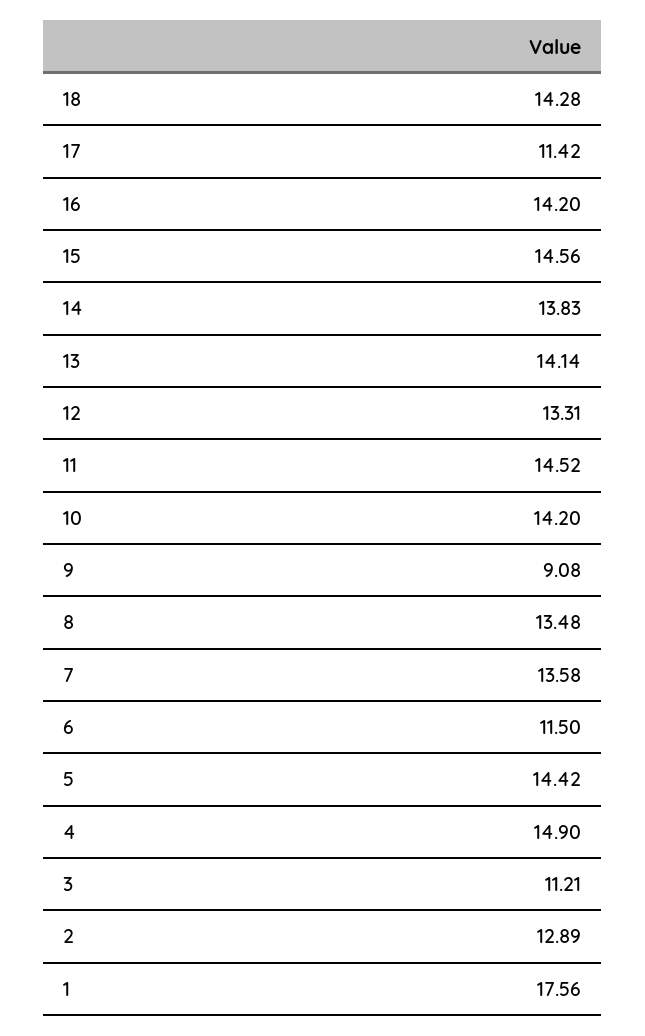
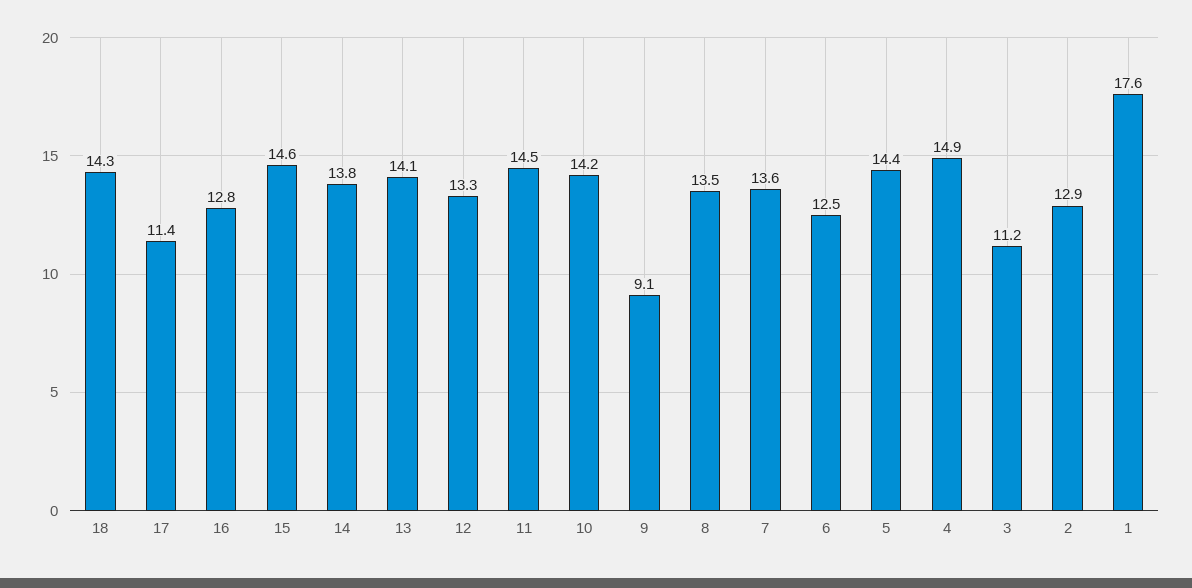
  {
    "18": 14.28,
    "17": 11.42,
-   "16": 14.2,
+   "16": 12.8,
    "15": 14.56,
    "14": 13.83,
    "13": 14.14,
    "12": 13.31,
    "11": 14.52,
    "10": 14.2,
    "9": 9.08,
    "8": 13.48,
    "7": 13.58,
-   "6": 11.5,
+   "6": 12.5,
    "5": 14.42,
    "4": 14.9,
    "3": 11.21,
    "2": 12.89,
    "1": 17.56
  }

